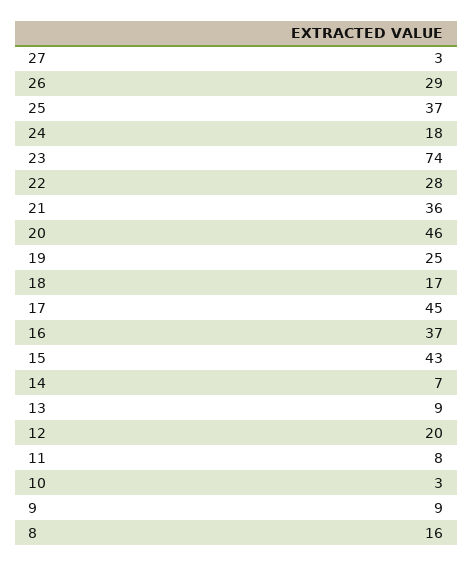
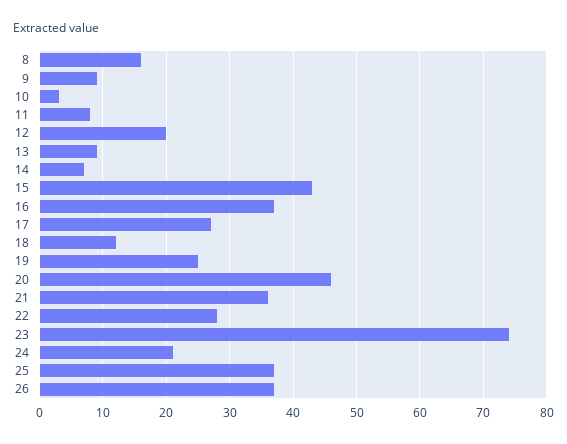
  {
-   "27": 3,
-   "26": 29,
+   "26": 37,
    "25": 37,
-   "24": 18,
+   "24": 21,
    "23": 74,
    "22": 28,
    "21": 36,
    "20": 46,
    "19": 25,
-   "18": 17,
+   "18": 12,
-   "17": 45,
+   "17": 27,
    "16": 37,
    "15": 43,
    "14": 7,
    "13": 9,
    "12": 20,
    "11": 8,
    "10": 3,
    "9": 9,
    "8": 16
  }

